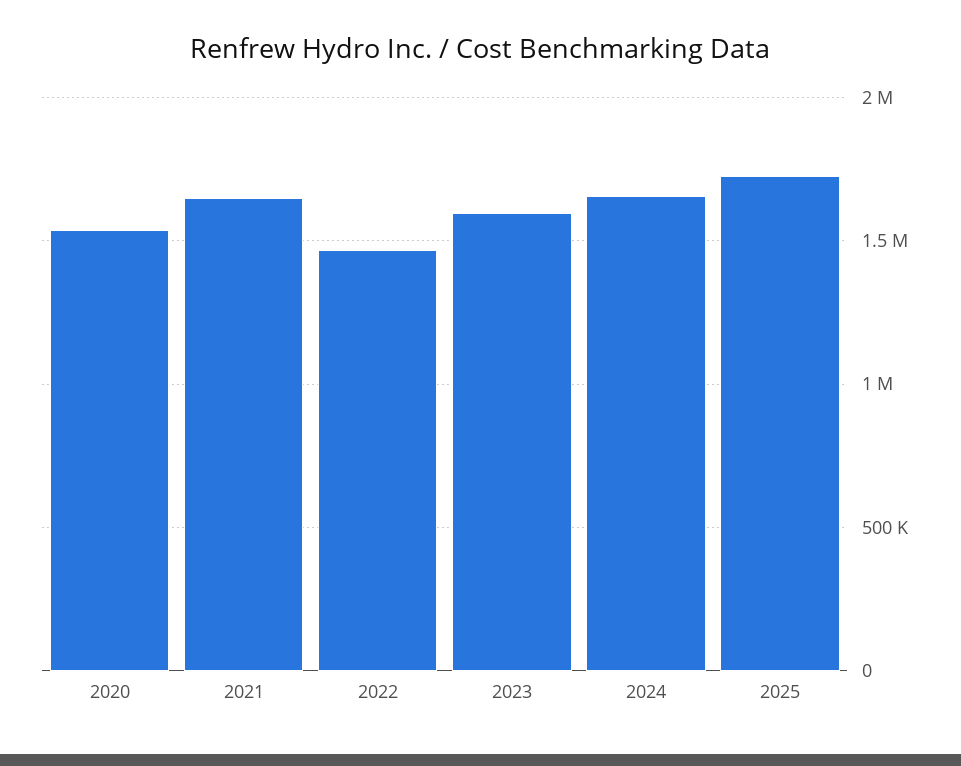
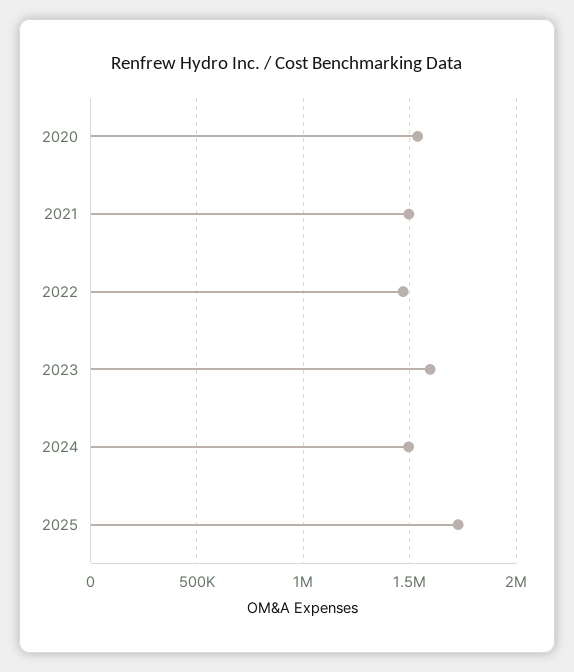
  {
    "2020": 1550000,
-   "2021": 1650000,
+   "2021": 1500000,
    "2022": 1450000,
    "2023": 1600000,
-   "2024": 1650000,
+   "2024": 1500000,
    "2025": 1750000
  }

